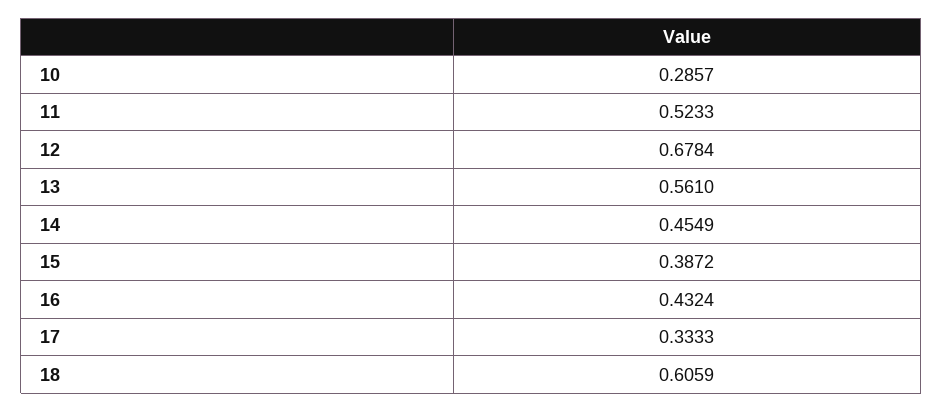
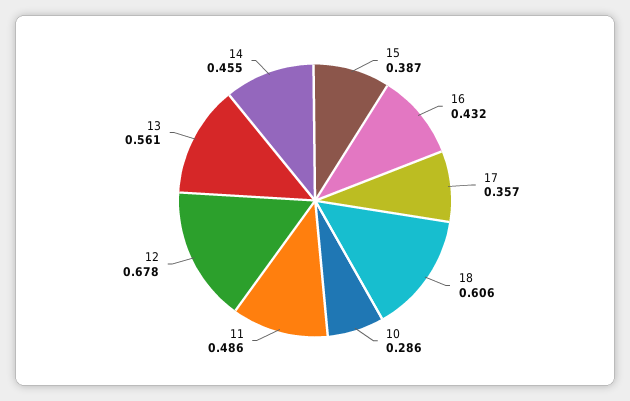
  {
    "10": 0.2857,
-   "11": 0.5233,
+   "11": 0.486,
    "12": 0.6784,
    "13": 0.561,
    "14": 0.4549,
    "15": 0.3872,
    "16": 0.4324,
-   "17": 0.3333,
+   "17": 0.357,
    "18": 0.6059
  }

